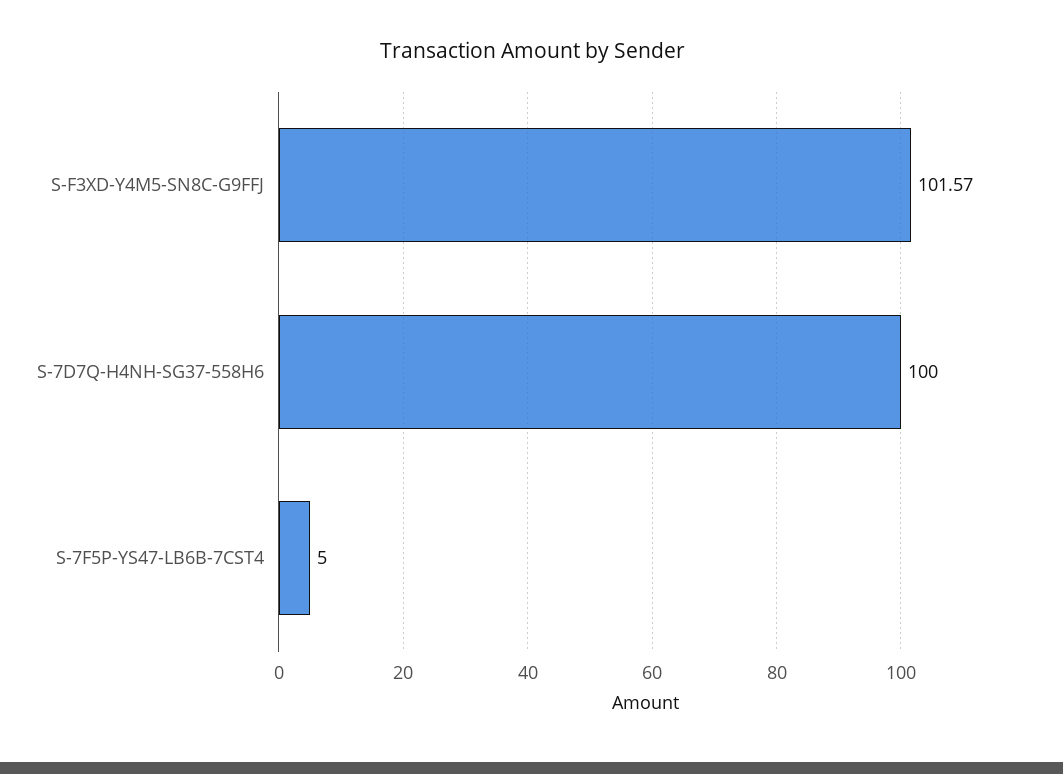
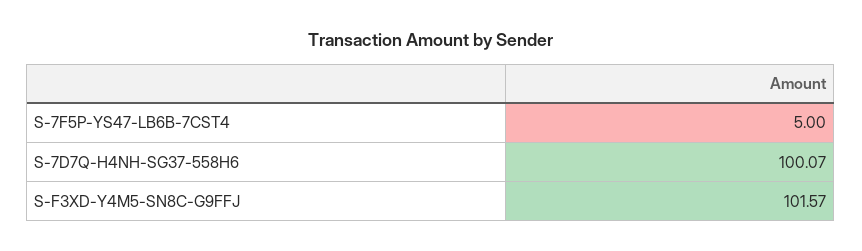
  {
    "S-F3XD-Y4M5-SN8C-G9FFJ": 101.57,
-   "S-7D7Q-H4NH-SG37-558H6": 100,
+   "S-7D7Q-H4NH-SG37-558H6": 100.07,
    "S-7F5P-YS47-LB6B-7CST4": 5
  }

